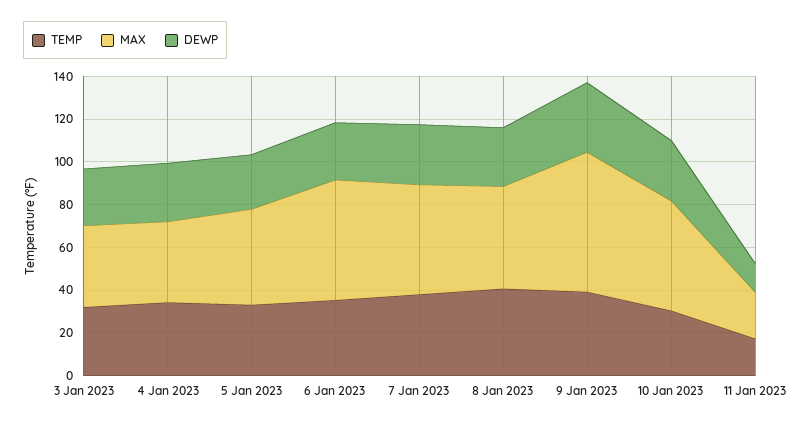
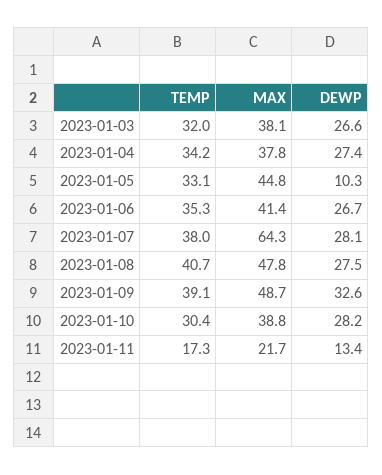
  {
    "TEMP": {
      "3 Jan 2023": 32,
      "4 Jan 2023": 34.2,
      "5 Jan 2023": 33.1,
      "6 Jan 2023": 35.3,
      "7 Jan 2023": 38,
      "8 Jan 2023": 40.7,
      "9 Jan 2023": 39.1,
      "10 Jan 2023": 30.4,
      "11 Jan 2023": 17.3
    },
    "MAX": {
      "3 Jan 2023": 38.1,
      "4 Jan 2023": 37.8,
      "5 Jan 2023": 44.8,
-     "6 Jan 2023": 55,
+     "6 Jan 2023": 41.4,
-     "7 Jan 2023": 50,
+     "7 Jan 2023": 64.3,
      "8 Jan 2023": 47.8,
-     "9 Jan 2023": 65,
+     "9 Jan 2023": 48.7,
-     "10 Jan 2023": 50,
+     "10 Jan 2023": 38.8,
      "11 Jan 2023": 21.7
    },
    "DEWP": {
      "3 Jan 2023": 26.6,
      "4 Jan 2023": 27.4,
-     "5 Jan 2023": 25,
+     "5 Jan 2023": 10.3,
      "6 Jan 2023": 26.7,
      "7 Jan 2023": 28.1,
      "8 Jan 2023": 27.5,
      "9 Jan 2023": 32.6,
      "10 Jan 2023": 28.2,
      "11 Jan 2023": 13.4
    }
  }

